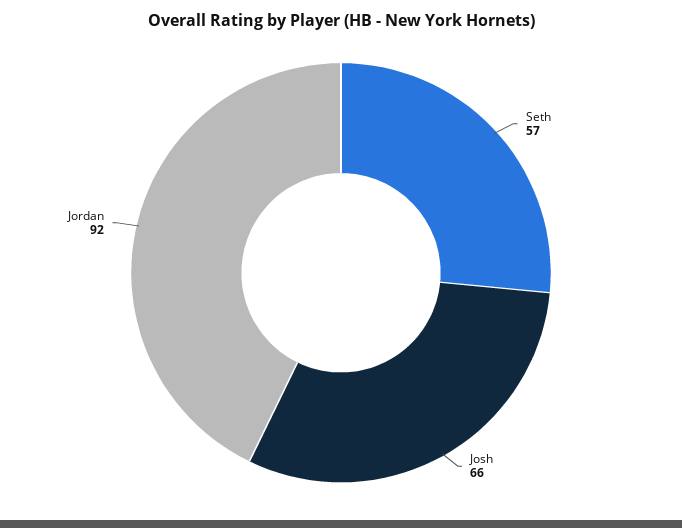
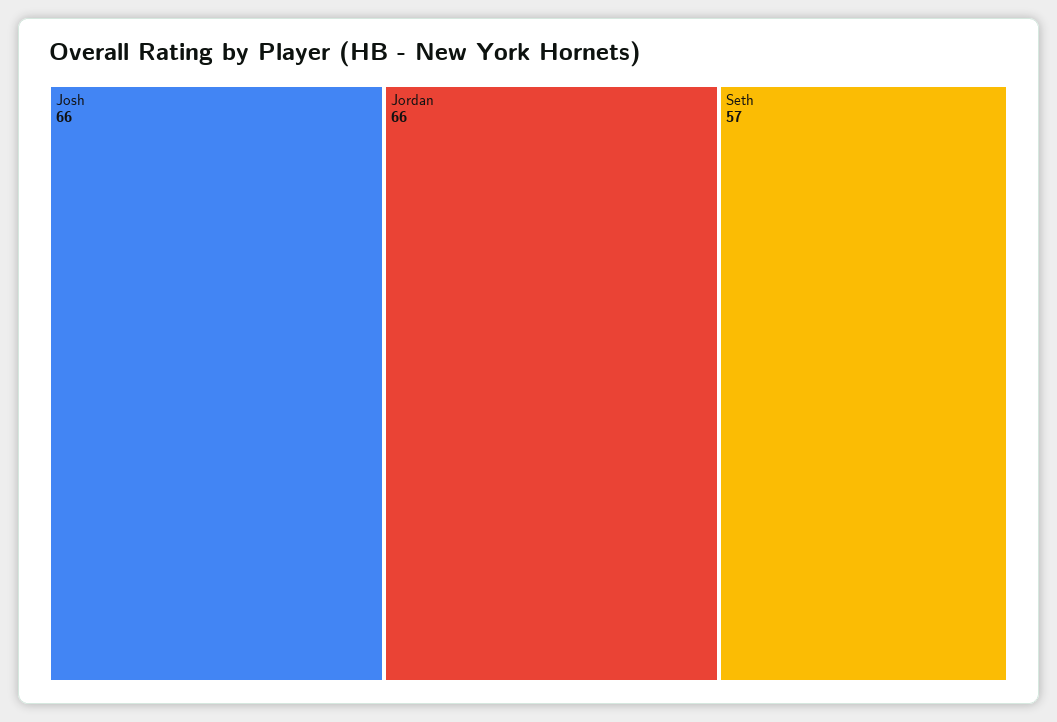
  {
    "Seth": 57,
    "Josh": 66,
-   "Jordan": 92
+   "Jordan": 66
  }

